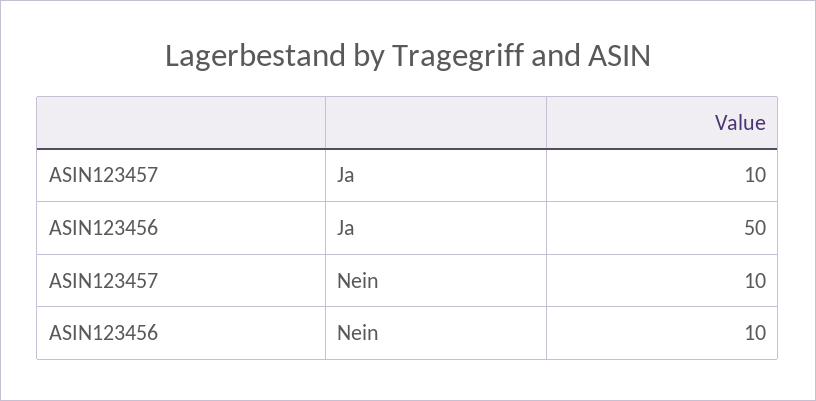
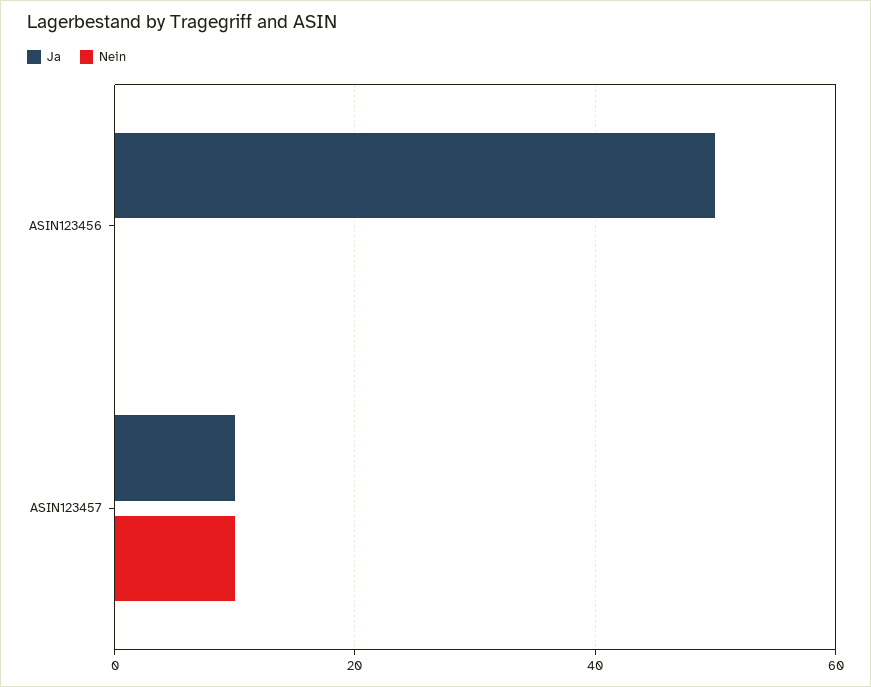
  {
    "Ja": {
      "ASIN123457": 10,
      "ASIN123456": 50
    },
    "Nein": {
      "ASIN123457": 10,
-     "ASIN123456": 10
+     "ASIN123456": 0
    }
  }

